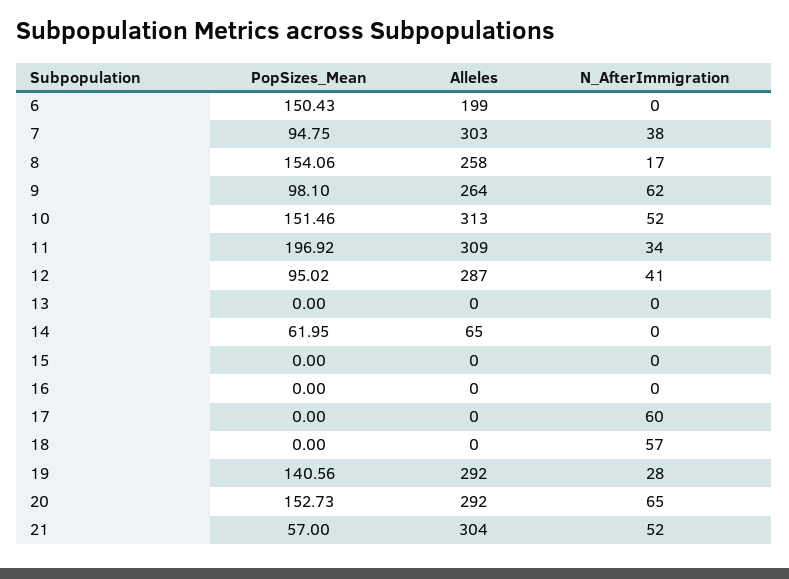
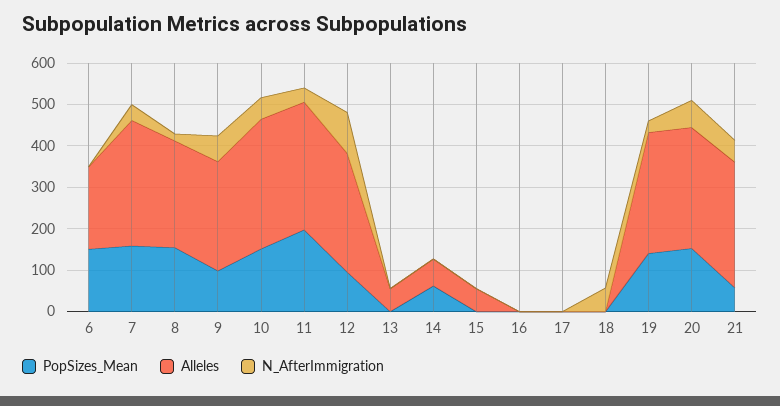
  {
    "PopSizes_Mean": {
      "6": 150.43,
-     "7": 94.75,
+     "7": 160,
      "8": 154.06,
      "9": 98.1,
      "10": 151.46,
      "11": 196.92,
      "12": 95.02,
      "13": 0,
      "14": 61.95,
      "15": 0,
      "16": 0,
      "17": 0,
      "18": 0,
      "19": 140.56,
      "20": 152.73,
      "21": 57
    },
    "Alleles": {
      "6": 199,
      "7": 303,
      "8": 258,
      "9": 264,
      "10": 313,
      "11": 309,
      "12": 287,
-     "13": 0,
+     "13": 60,
      "14": 65,
-     "15": 0,
+     "15": 60,
      "16": 0,
      "17": 0,
      "18": 0,
      "19": 292,
      "20": 292,
      "21": 304
    },
    "N_AfterImmigration": {
      "6": 0,
      "7": 38,
      "8": 17,
      "9": 62,
      "10": 52,
      "11": 34,
-     "12": 41,
+     "12": 100,
      "13": 0,
      "14": 0,
      "15": 0,
      "16": 0,
-     "17": 60,
+     "17": 0,
      "18": 57,
      "19": 28,
      "20": 65,
      "21": 52
    }
  }

